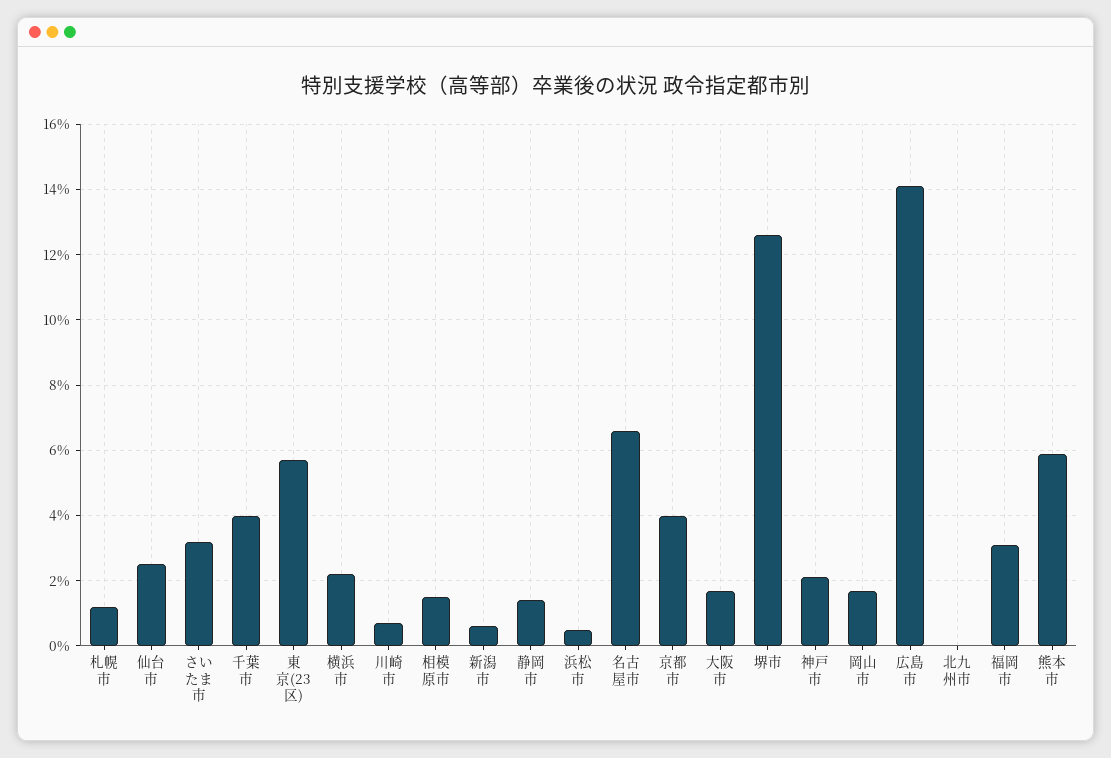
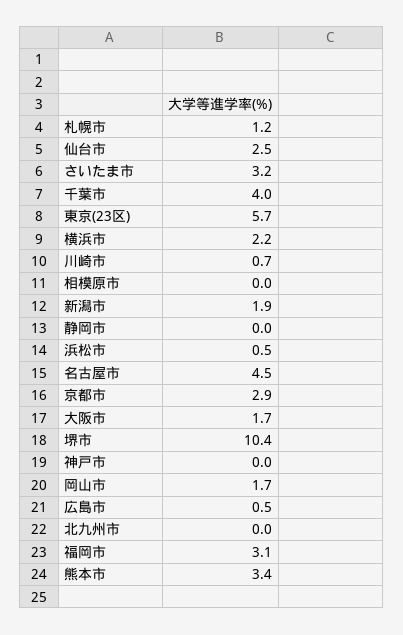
  {
    "札幌市": 1.2,
    "仙台市": 2.5,
    "さいたま市": 3.2,
    "千葉市": 4,
    "東京(23区)": 5.7,
    "横浜市": 2.2,
    "川崎市": 0.7,
-   "相模原市": 1.5,
+   "相模原市": 0,
-   "新潟市": 0.5,
+   "新潟市": 1.9,
-   "静岡市": 1.5,
+   "静岡市": 0,
    "浜松市": 0.5,
-   "名古屋市": 6.5,
+   "名古屋市": 4.5,
-   "京都市": 4,
+   "京都市": 2.9,
    "大阪市": 1.7,
-   "堺市": 12.5,
+   "堺市": 10.4,
-   "神戸市": 2,
+   "神戸市": 0,
    "岡山市": 1.7,
-   "広島市": 14,
+   "広島市": 0.5,
    "北九州市": 0,
    "福岡市": 3.1,
-   "熊本市": 6
+   "熊本市": 3.4
  }

